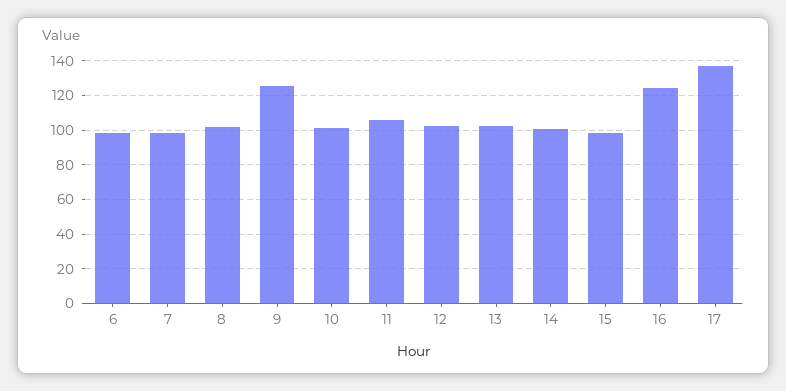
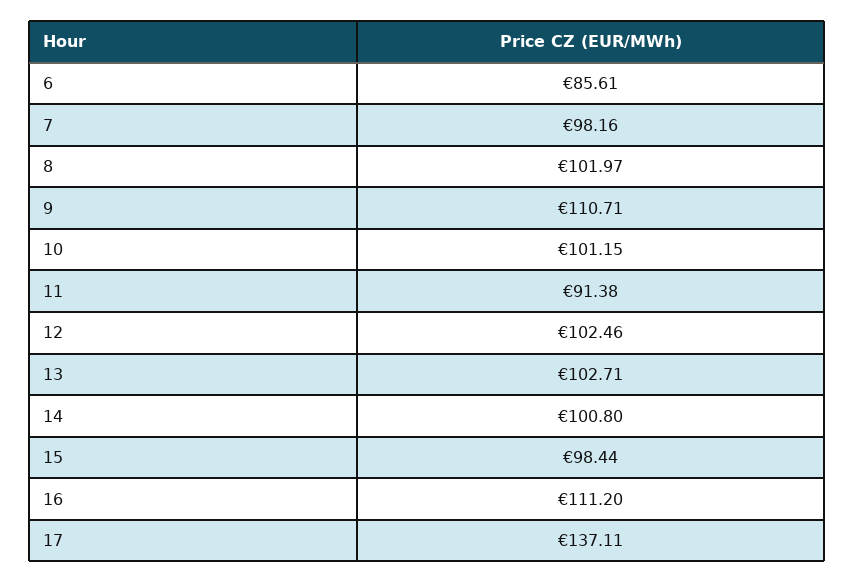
  {
-   "6": 100,
+   "6": 85.61,
    "7": 98.16,
    "8": 101.97,
-   "9": 125,
+   "9": 110.71,
    "10": 101.15,
-   "11": 105,
+   "11": 91.38,
    "12": 102.46,
    "13": 102.71,
    "14": 100.8,
    "15": 98.44,
-   "16": 125,
+   "16": 111.2,
    "17": 137.11
  }

